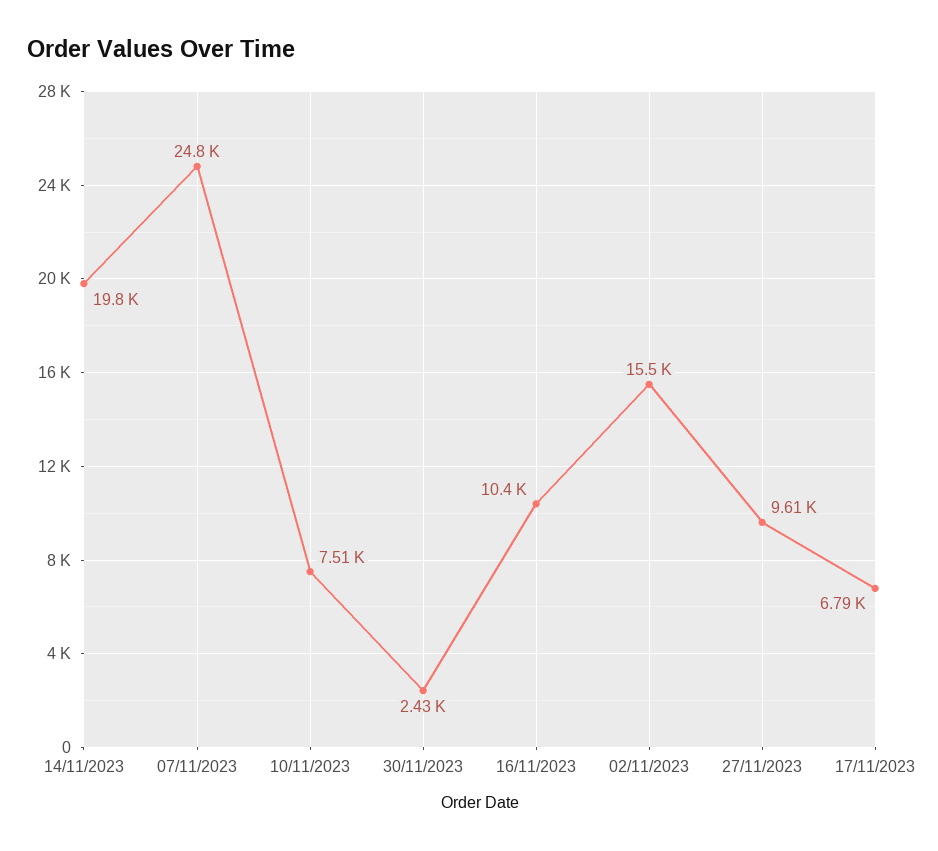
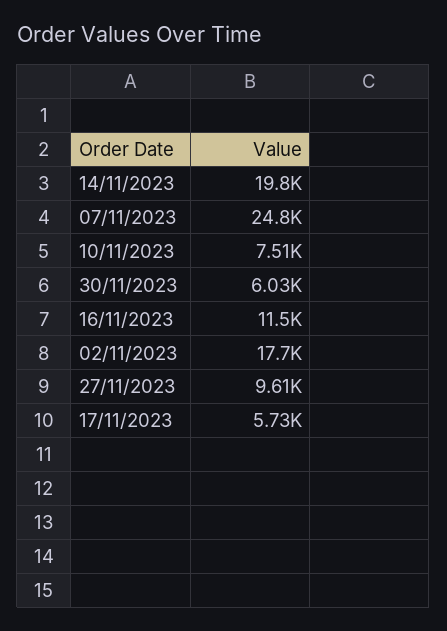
  {
    "14/11/2023": 19800,
    "07/11/2023": 24800,
    "10/11/2023": 7510,
-   "30/11/2023": 2430,
+   "30/11/2023": 6030,
-   "16/11/2023": 10400,
+   "16/11/2023": 11500,
-   "02/11/2023": 15500,
+   "02/11/2023": 17700,
    "27/11/2023": 9610,
-   "17/11/2023": 6790
+   "17/11/2023": 5730
  }

